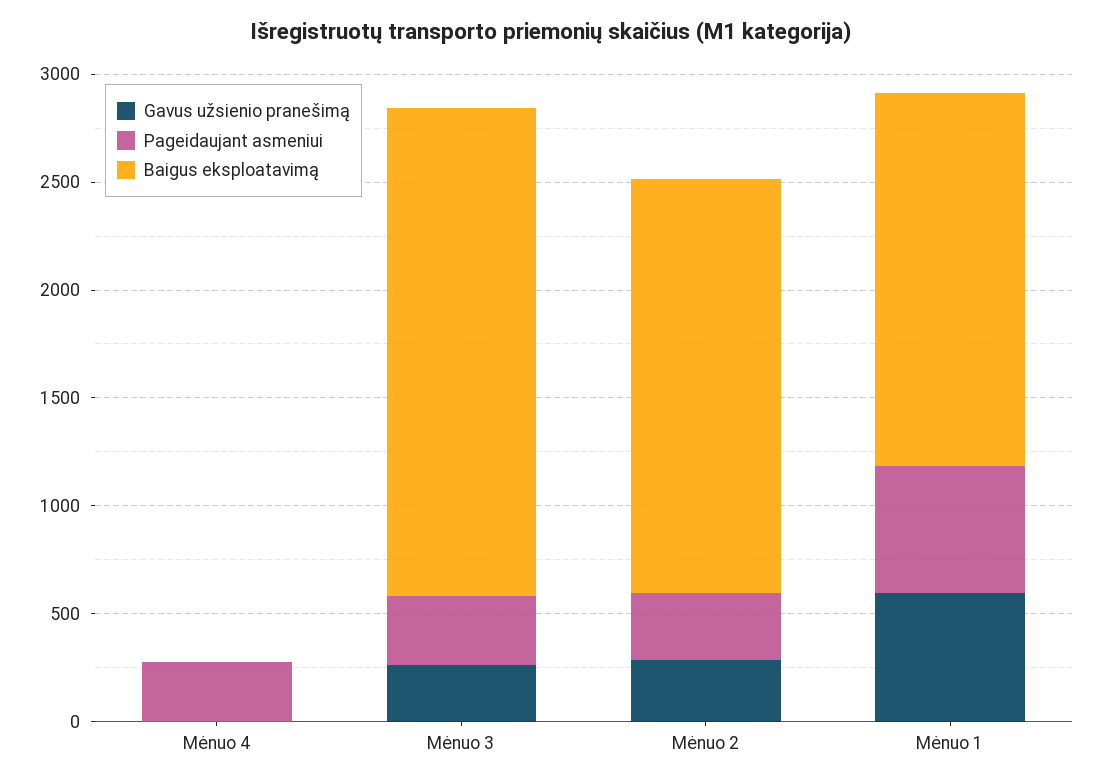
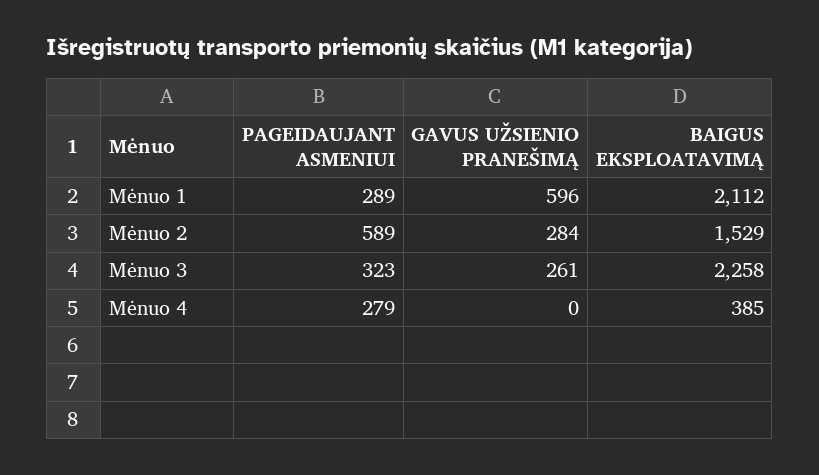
  {
    "Gavus užsienio pranešimą": {
      "Mėnuo 4": 0,
      "Mėnuo 3": 261,
      "Mėnuo 2": 284,
      "Mėnuo 1": 596
    },
    "Pageidaujant asmeniui": {
      "Mėnuo 4": 279,
      "Mėnuo 3": 323,
-     "Mėnuo 2": 300,
+     "Mėnuo 2": 589,
-     "Mėnuo 1": 600
+     "Mėnuo 1": 289
    },
    "Baigus eksploatavimą": {
-     "Mėnuo 4": 0,
+     "Mėnuo 4": 385,
      "Mėnuo 3": 2258,
-     "Mėnuo 2": 1900,
+     "Mėnuo 2": 1529,
-     "Mėnuo 1": 1700
+     "Mėnuo 1": 2112
    }
  }

